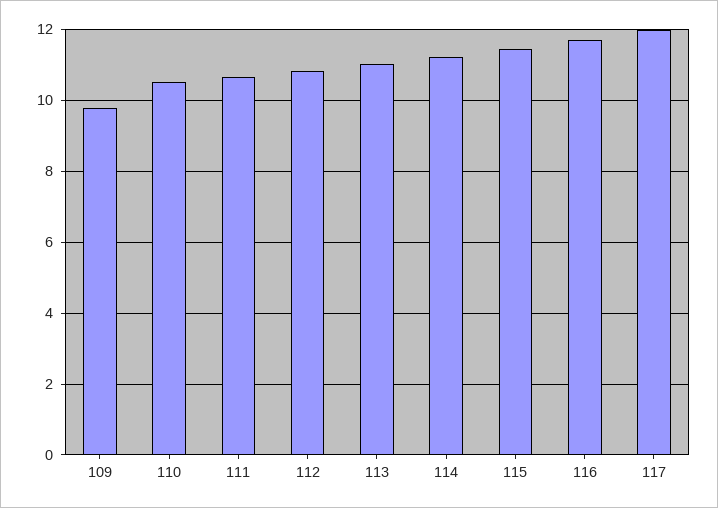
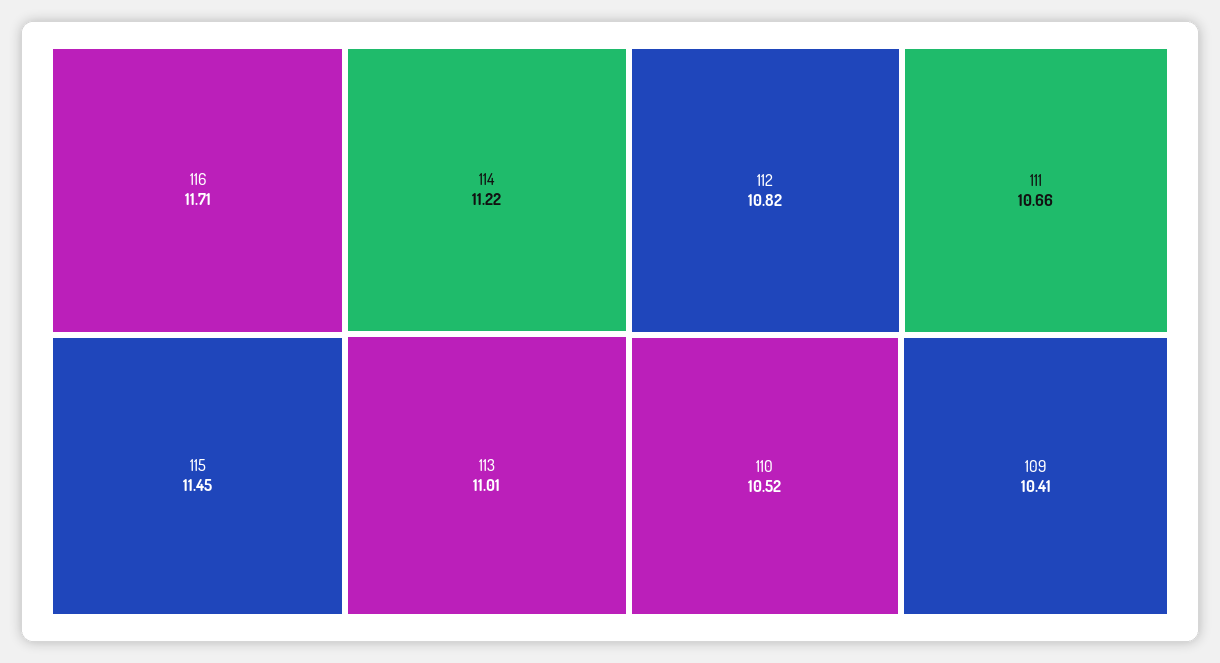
  {
-   "109": 9.8,
+   "109": 10.41,
    "110": 10.52,
    "111": 10.66,
    "112": 10.82,
    "113": 11.01,
    "114": 11.22,
    "115": 11.45,
-   "116": 11.71,
+   "116": 11.71
-   "117": 12
  }

